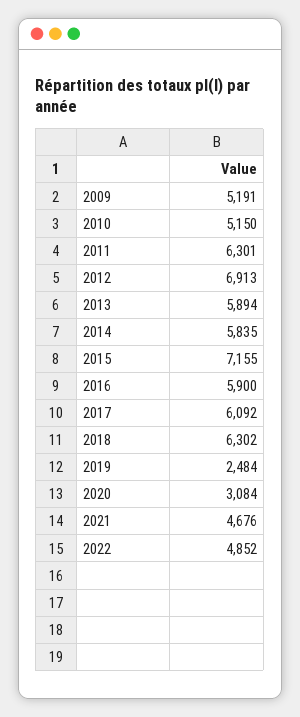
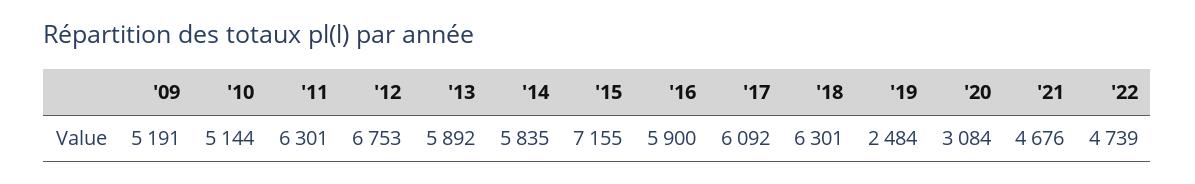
  {
    "2009": 5191,
-   "2010": 5150,
+   "2010": 5144,
    "2011": 6301,
-   "2012": 6913,
+   "2012": 6753,
-   "2013": 5894,
+   "2013": 5892,
    "2014": 5835,
    "2015": 7155,
    "2016": 5900,
    "2017": 6092,
-   "2018": 6302,
+   "2018": 6301,
    "2019": 2484,
    "2020": 3084,
    "2021": 4676,
-   "2022": 4852
+   "2022": 4739
  }

